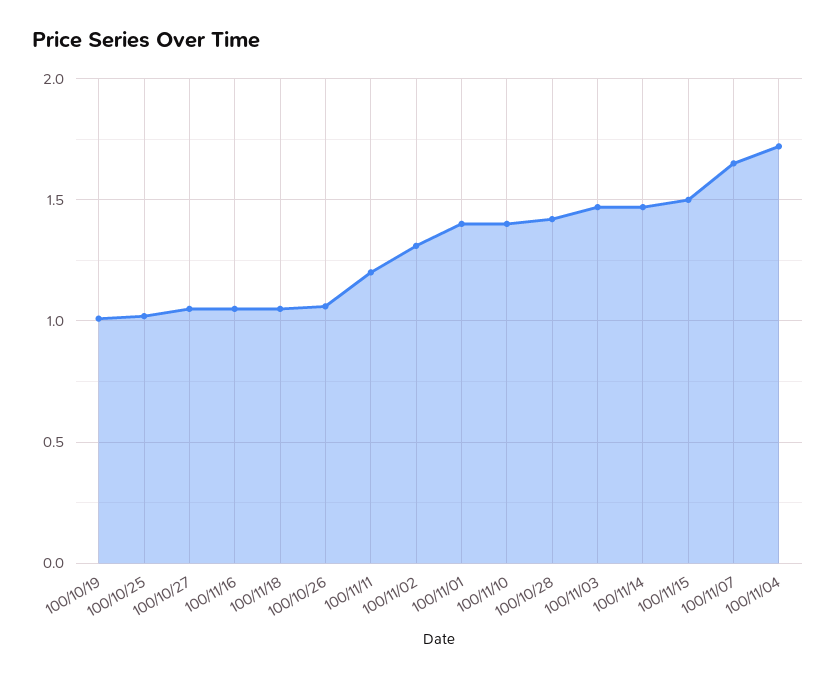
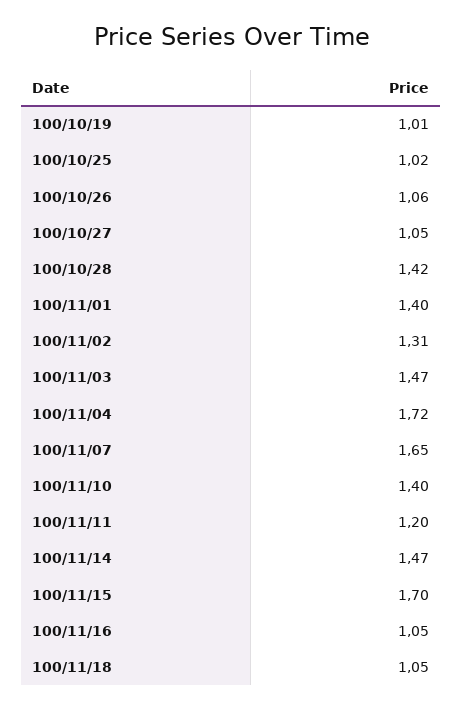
  {
    "100/10/19": 1.01,
    "100/10/25": 1.02,
    "100/10/27": 1.05,
    "100/11/16": 1.05,
    "100/11/18": 1.05,
    "100/10/26": 1.06,
    "100/11/11": 1.2,
    "100/11/02": 1.31,
    "100/11/01": 1.4,
    "100/11/10": 1.4,
    "100/10/28": 1.42,
    "100/11/03": 1.47,
    "100/11/14": 1.47,
-   "100/11/15": 1.5,
+   "100/11/15": 1.7,
    "100/11/07": 1.65,
    "100/11/04": 1.72
  }

